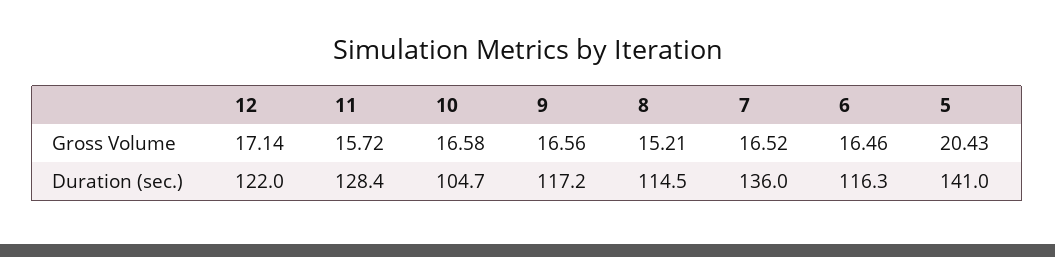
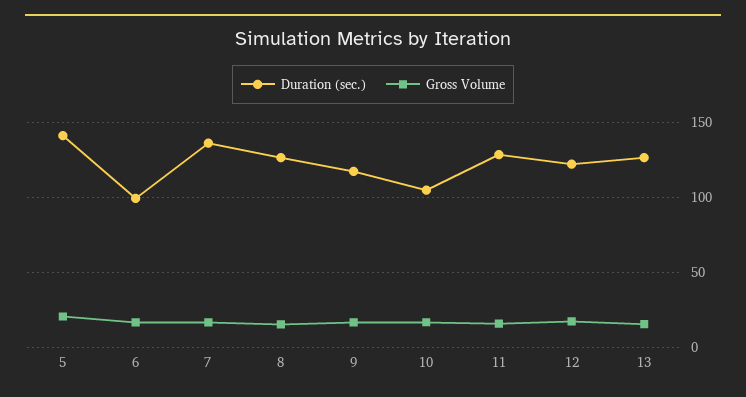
  {
    "Gross Volume": {
      "12": 17.14,
      "11": 15.72,
      "10": 16.58,
      "9": 16.56,
      "8": 15.21,
      "7": 16.52,
      "6": 16.46,
-     "5": 20.43
+     "5": 20.43,
+     "13": 15
    },
    "Duration (sec.)": {
      "12": 122,
      "11": 128.4,
      "10": 104.7,
      "9": 117.2,
-     "8": 114.5,
+     "8": 125,
      "7": 136,
-     "6": 116.3,
+     "6": 100,
-     "5": 141
+     "5": 141,
+     "13": 125
    }
  }

